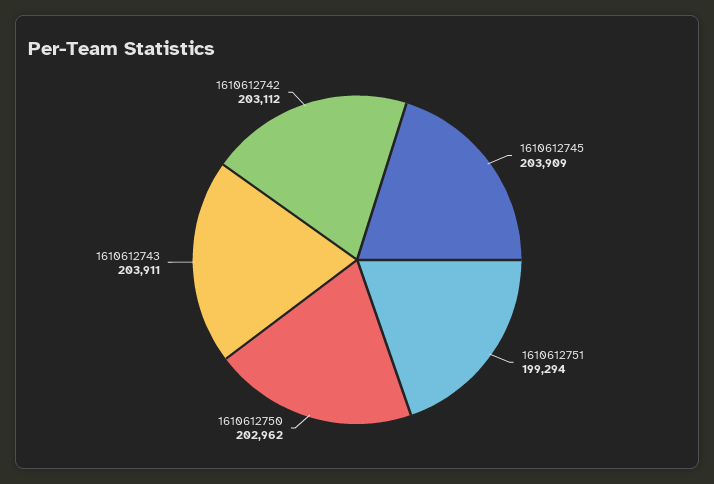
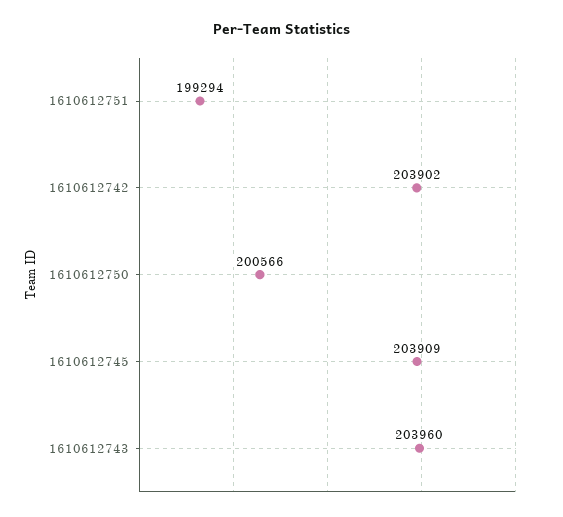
  {
    "1610612745": 203909,
    "1610612751": 199294,
-   "1610612750": 202962,
+   "1610612750": 200566,
-   "1610612743": 203911,
+   "1610612743": 203960,
-   "1610612742": 203112
+   "1610612742": 203902
  }

